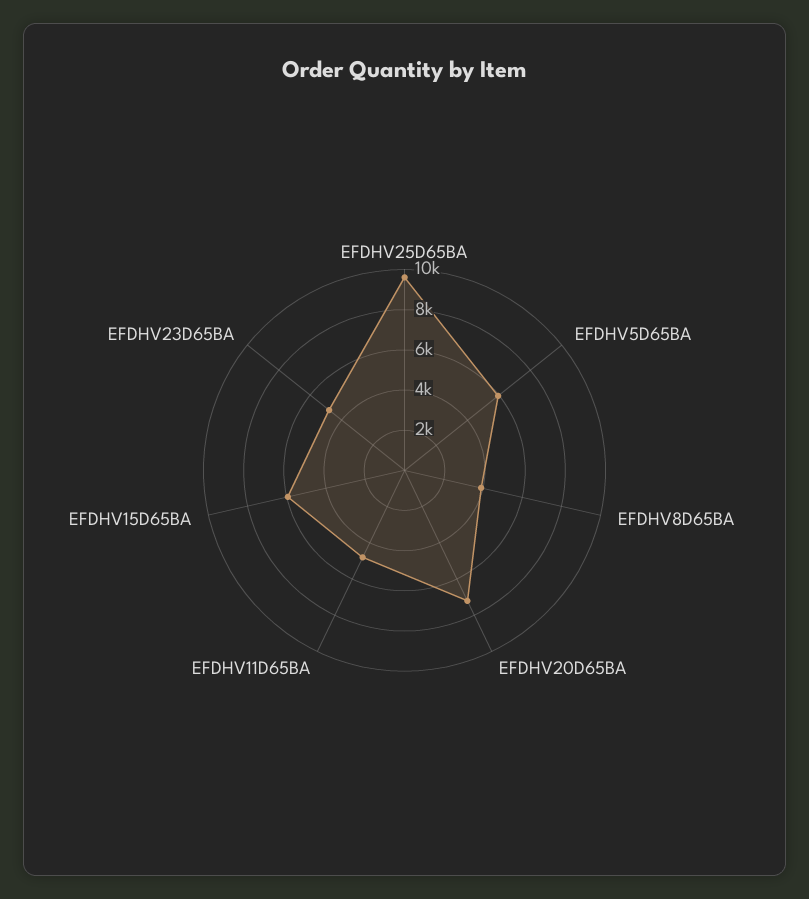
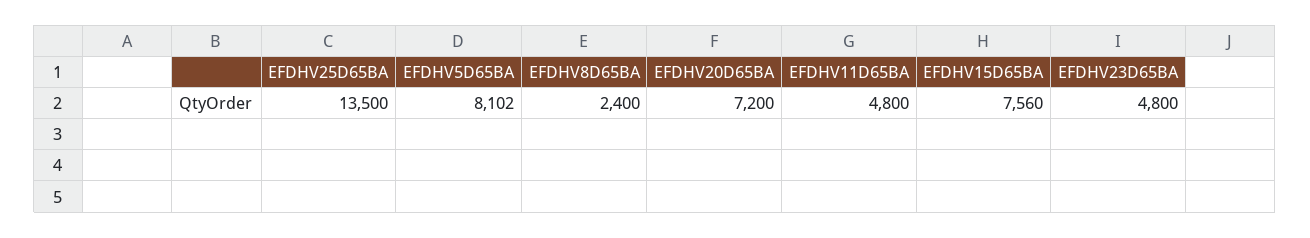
  {
-   "EFDHV25D65BA": 9500,
+   "EFDHV25D65BA": 13500,
-   "EFDHV5D65BA": 6000,
+   "EFDHV5D65BA": 8102,
-   "EFDHV8D65BA": 4000,
+   "EFDHV8D65BA": 2400,
    "EFDHV20D65BA": 7200,
    "EFDHV11D65BA": 4800,
-   "EFDHV15D65BA": 6000,
+   "EFDHV15D65BA": 7560,
    "EFDHV23D65BA": 4800
  }

